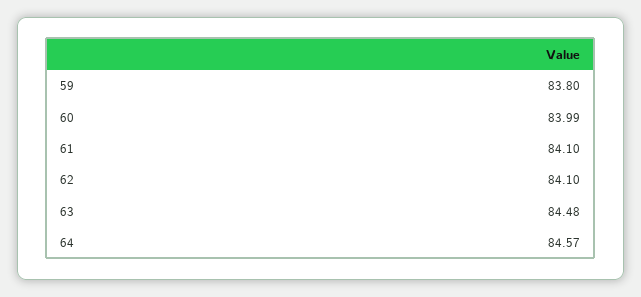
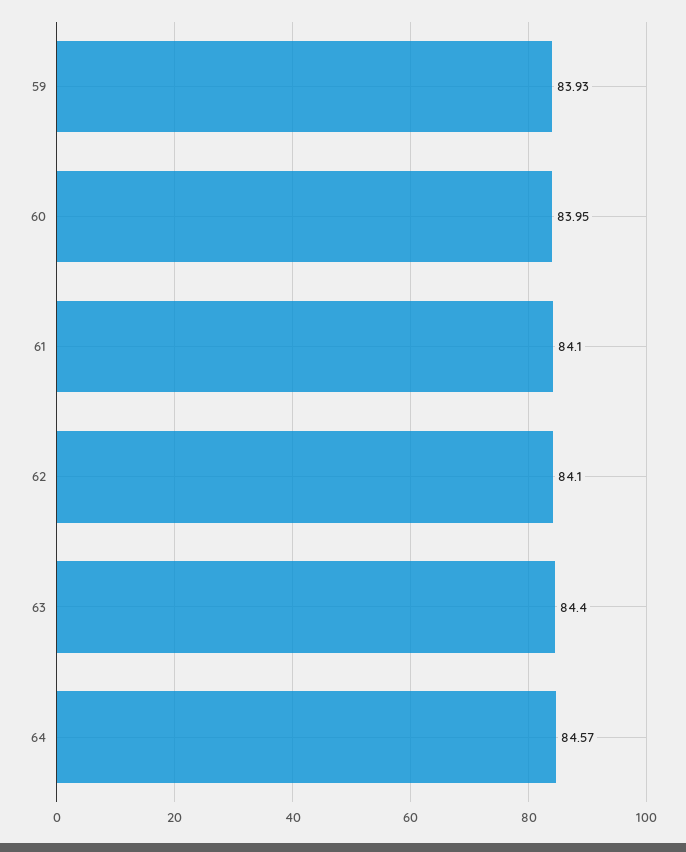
  {
-   "59": 83.8,
+   "59": 83.93,
-   "60": 83.99,
+   "60": 83.95,
    "61": 84.1,
    "62": 84.1,
-   "63": 84.48,
+   "63": 84.4,
    "64": 84.57
  }

